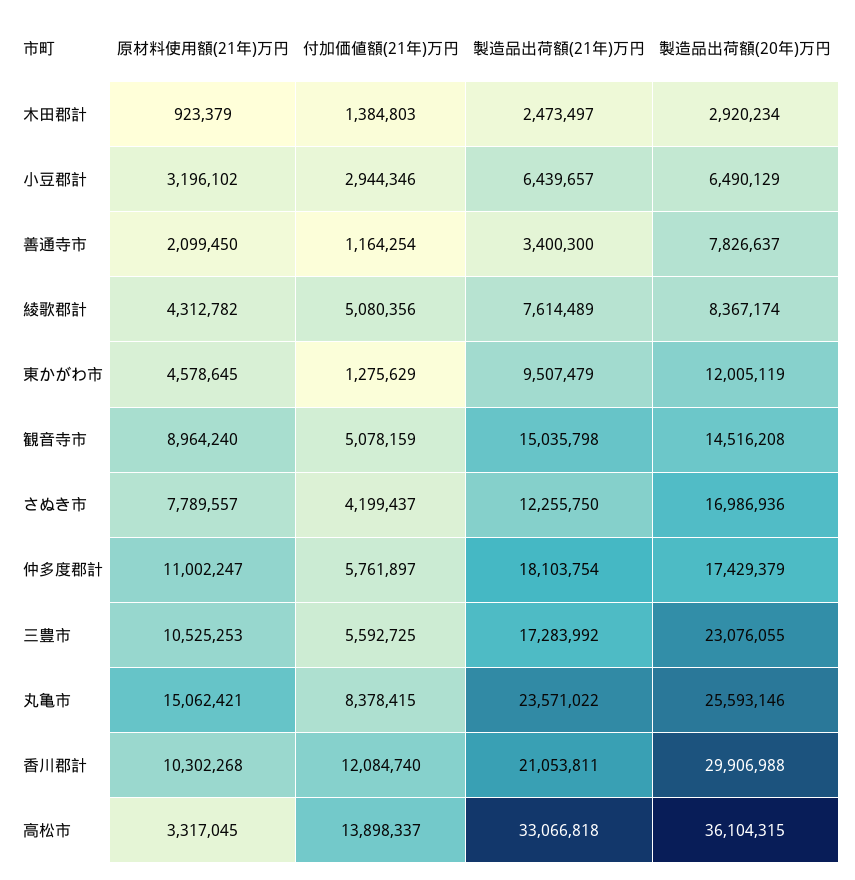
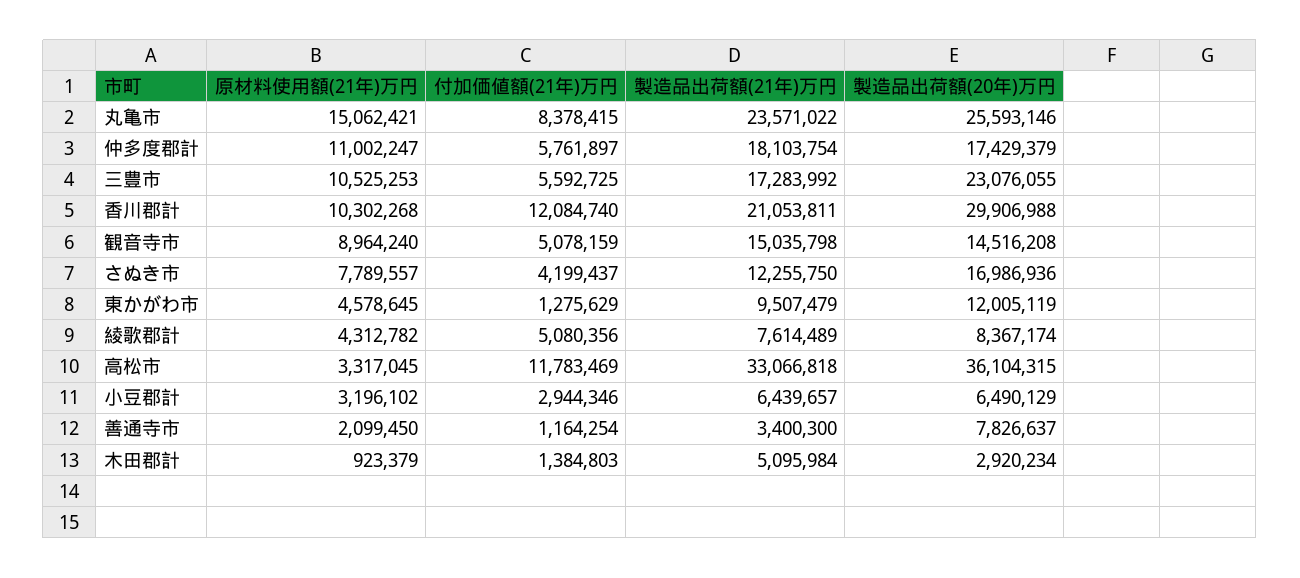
  {
    "原材料使用額(21年)万円": {
      "木田郡計": 923379,
      "小豆郡計": 3196102,
      "善通寺市": 2099450,
      "綾歌郡計": 4312782,
      "東かがわ市": 4578645,
      "観音寺市": 8964240,
      "さぬき市": 7789557,
      "仲多度郡計": 11002247,
      "三豊市": 10525253,
      "丸亀市": 15062421,
      "香川郡計": 10302268,
      "高松市": 3317045
    },
    "付加価値額(21年)万円": {
      "木田郡計": 1384803,
      "小豆郡計": 2944346,
      "善通寺市": 1164254,
      "綾歌郡計": 5080356,
      "東かがわ市": 1275629,
      "観音寺市": 5078159,
      "さぬき市": 4199437,
      "仲多度郡計": 5761897,
      "三豊市": 5592725,
      "丸亀市": 8378415,
      "香川郡計": 12084740,
-     "高松市": 13898337
+     "高松市": 11783469
    },
    "製造品出荷額(21年)万円": {
-     "木田郡計": 2473497,
+     "木田郡計": 5095984,
      "小豆郡計": 6439657,
      "善通寺市": 3400300,
      "綾歌郡計": 7614489,
      "東かがわ市": 9507479,
      "観音寺市": 15035798,
      "さぬき市": 12255750,
      "仲多度郡計": 18103754,
      "三豊市": 17283992,
      "丸亀市": 23571022,
      "香川郡計": 21053811,
      "高松市": 33066818
    },
    "製造品出荷額(20年)万円": {
      "木田郡計": 2920234,
      "小豆郡計": 6490129,
      "善通寺市": 7826637,
      "綾歌郡計": 8367174,
      "東かがわ市": 12005119,
      "観音寺市": 14516208,
      "さぬき市": 16986936,
      "仲多度郡計": 17429379,
      "三豊市": 23076055,
      "丸亀市": 25593146,
      "香川郡計": 29906988,
      "高松市": 36104315
    }
  }

